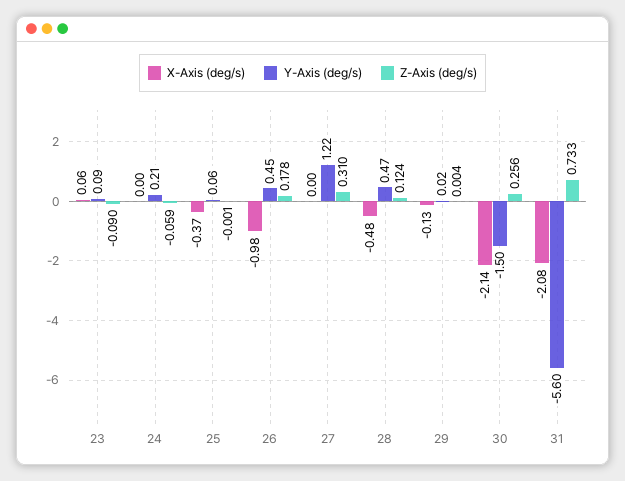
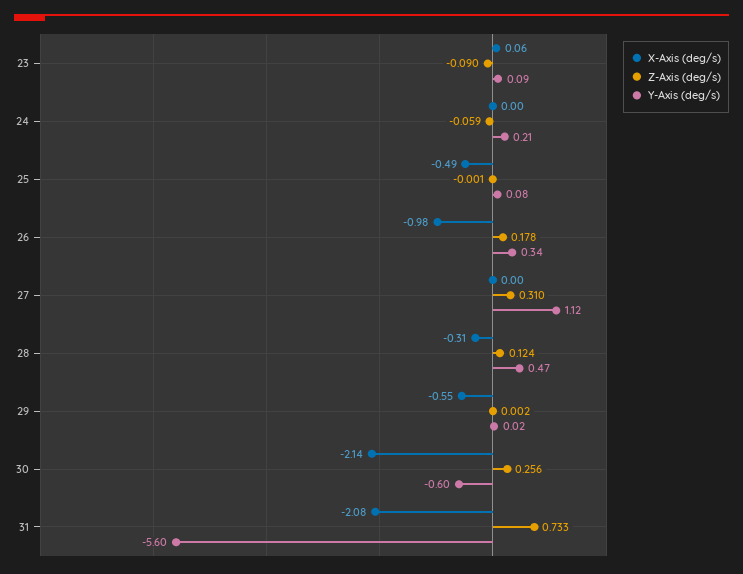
  {
    "X-Axis (deg/s)": {
      "23": 0.06,
      "24": 0,
-     "25": -0.37,
+     "25": -0.49,
      "26": -0.98,
      "27": 0,
-     "28": -0.48,
+     "28": -0.31,
-     "29": -0.13,
+     "29": -0.55,
      "30": -2.14,
      "31": -2.08
    },
    "Y-Axis (deg/s)": {
      "23": 0.09,
      "24": 0.21,
-     "25": 0.06,
+     "25": 0.08,
-     "26": 0.45,
+     "26": 0.34,
-     "27": 1.22,
+     "27": 1.12,
      "28": 0.47,
      "29": 0.02,
-     "30": -1.5,
+     "30": -0.6,
      "31": -5.6
    },
    "Z-Axis (deg/s)": {
      "23": -0.09,
      "24": -0.059,
      "25": -0.001,
      "26": 0.178,
      "27": 0.31,
      "28": 0.124,
-     "29": 0.004,
+     "29": 0.002,
      "30": 0.256,
      "31": 0.733
    }
  }

